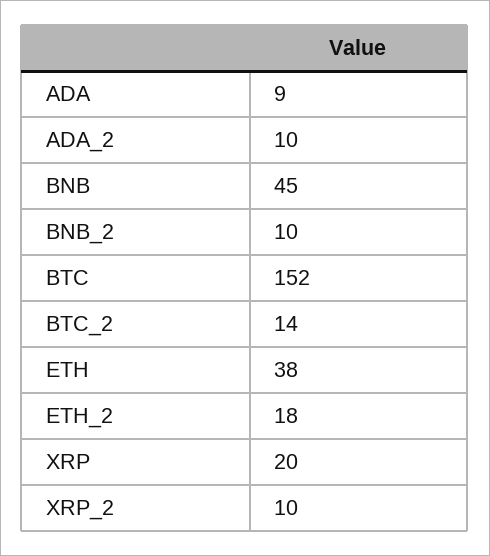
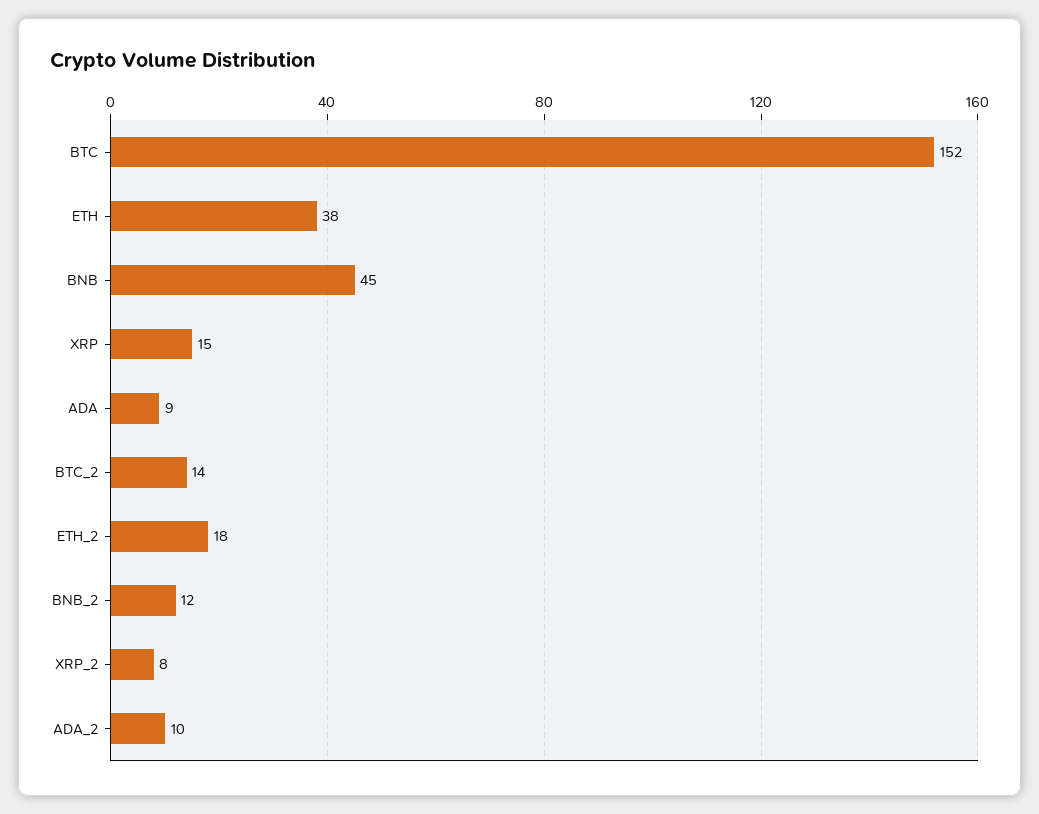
  {
    "ADA": 9,
    "ADA_2": 10,
    "BNB": 45,
-   "BNB_2": 10,
+   "BNB_2": 12,
    "BTC": 152,
    "BTC_2": 14,
    "ETH": 38,
    "ETH_2": 18,
-   "XRP": 20,
+   "XRP": 15,
-   "XRP_2": 10
+   "XRP_2": 8
  }

